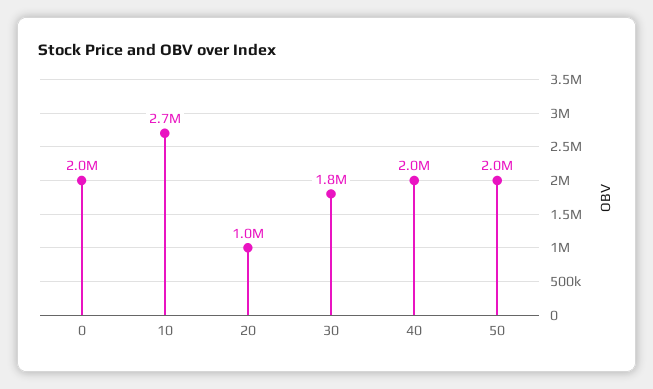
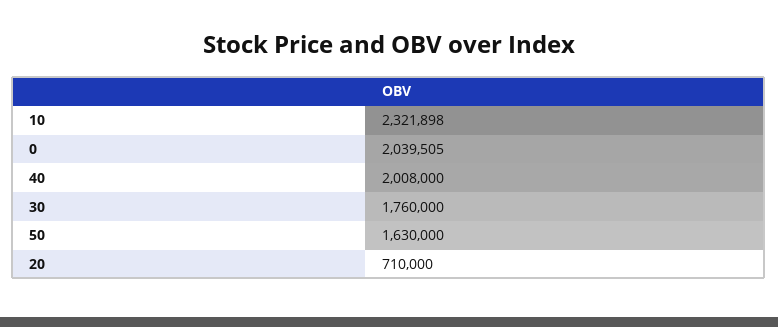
  {
    "0": 2039505,
-   "10": 2700000,
+   "10": 2321898,
-   "20": 1000000,
+   "20": 710000,
    "30": 1760000,
    "40": 2008000,
-   "50": 2000000
+   "50": 1630000
  }

